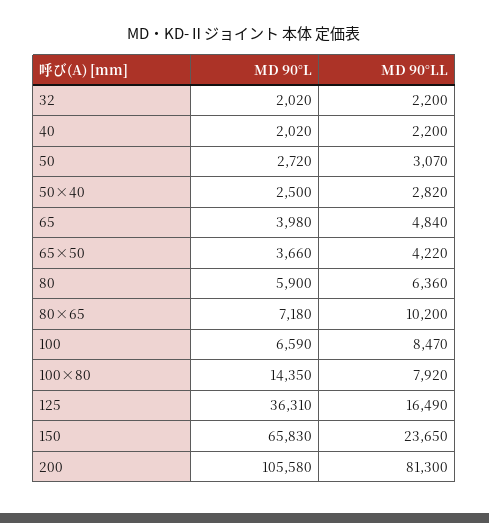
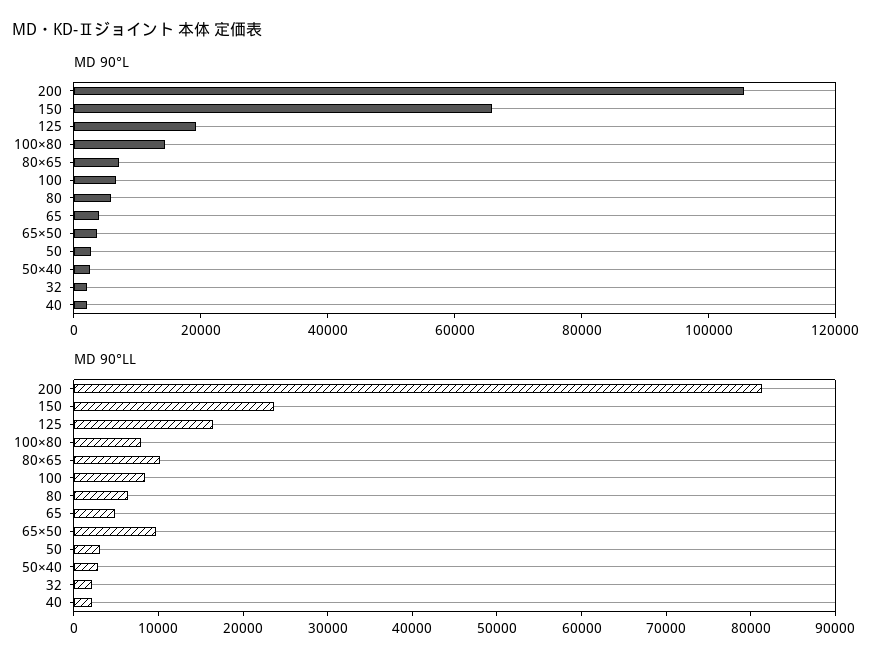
  {
    "MD 90°L": {
      "32": 2020,
      "40": 2020,
      "50": 2720,
      "50×40": 2500,
      "65": 3980,
      "65×50": 3660,
      "80": 5900,
      "80×65": 7180,
      "100": 6590,
      "100×80": 14350,
-     "125": 36310,
+     "125": 20000,
      "150": 65830,
      "200": 105580
    },
    "MD 90°LL": {
      "32": 2200,
      "40": 2200,
      "50": 3070,
      "50×40": 2820,
      "65": 4840,
-     "65×50": 4220,
+     "65×50": 10000,
      "80": 6360,
      "80×65": 10200,
      "100": 8470,
      "100×80": 7920,
      "125": 16490,
      "150": 23650,
      "200": 81300
    }
  }

